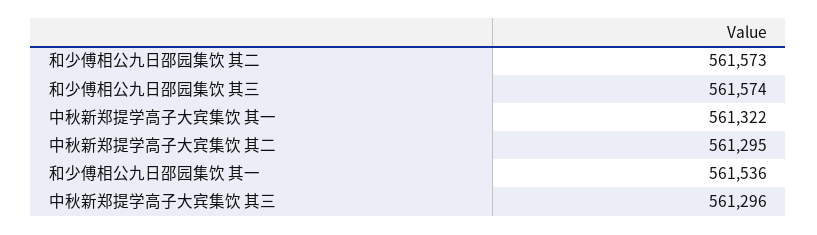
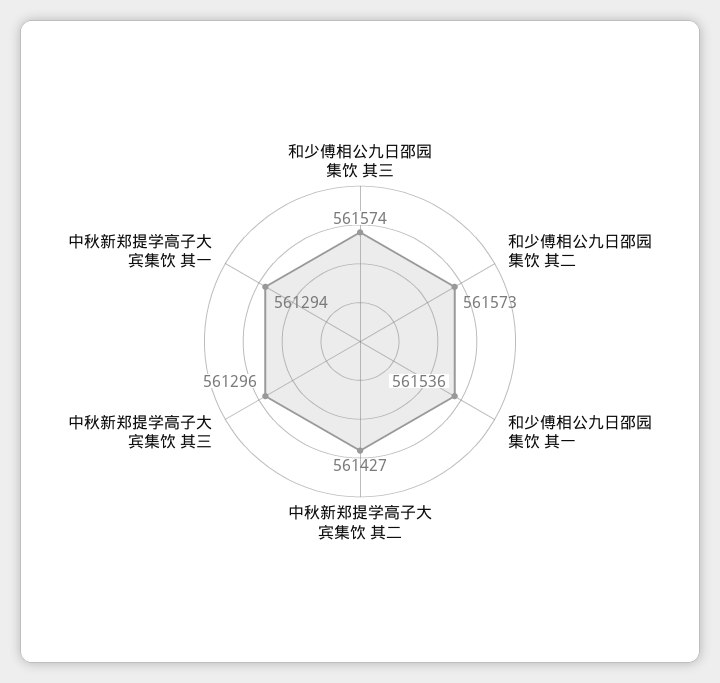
  {
    "和少傅相公九日邵园集饮 其二": 561573,
    "和少傅相公九日邵园集饮 其三": 561574,
-   "中秋新郑提学高子大宾集饮 其一": 561322,
+   "中秋新郑提学高子大宾集饮 其一": 561294,
-   "中秋新郑提学高子大宾集饮 其二": 561295,
+   "中秋新郑提学高子大宾集饮 其二": 561427,
    "和少傅相公九日邵园集饮 其一": 561536,
    "中秋新郑提学高子大宾集饮 其三": 561296
  }

